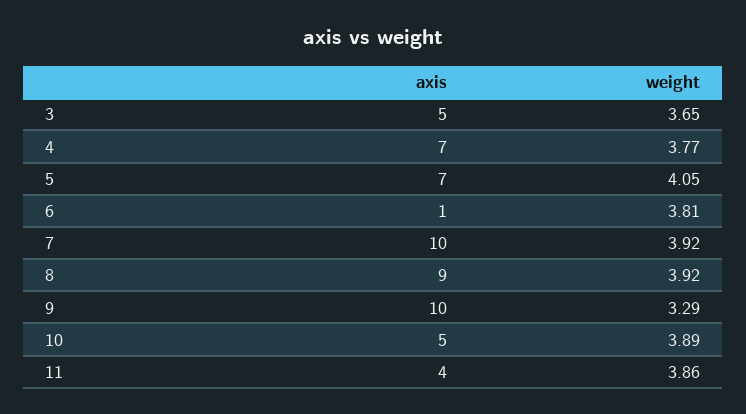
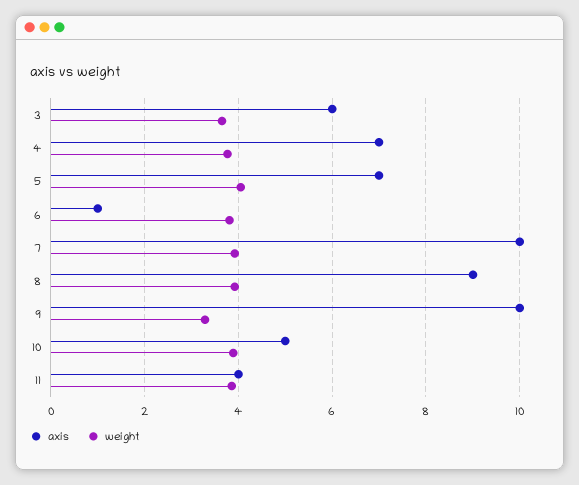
  {
    "axis": {
-     "3": 5,
+     "3": 6,
      "4": 7,
      "5": 7,
      "6": 1,
      "7": 10,
      "8": 9,
      "9": 10,
      "10": 5,
      "11": 4
    },
    "weight": {
      "3": 3.65,
      "4": 3.77,
      "5": 4.05,
      "6": 3.81,
      "7": 3.92,
      "8": 3.92,
      "9": 3.29,
      "10": 3.89,
      "11": 3.86
    }
  }

